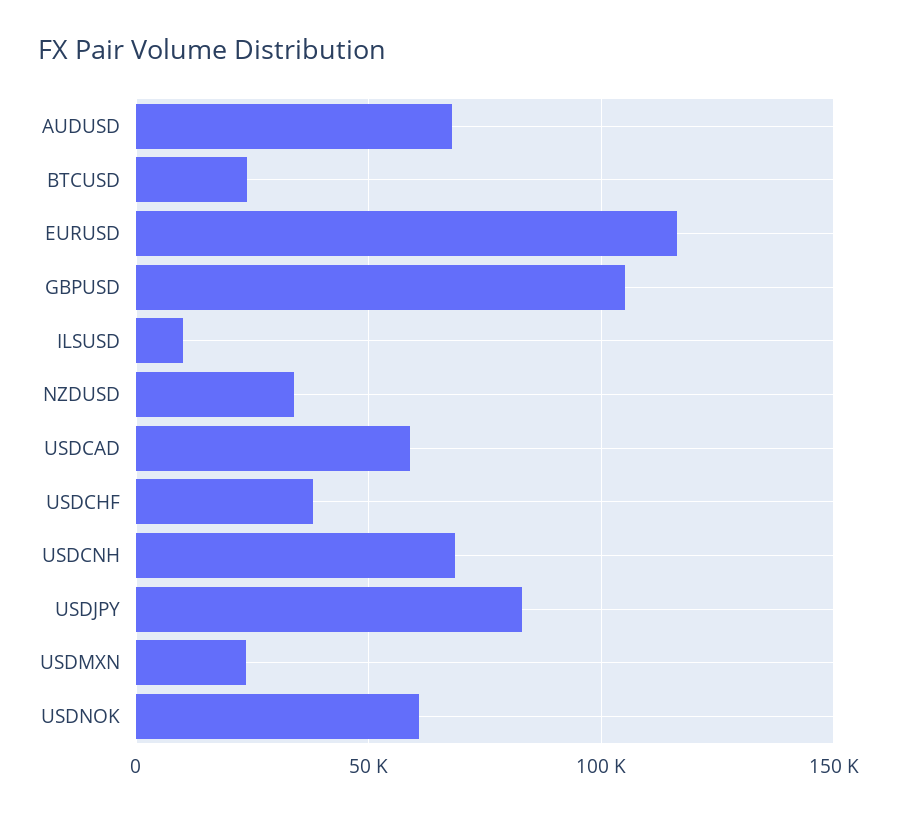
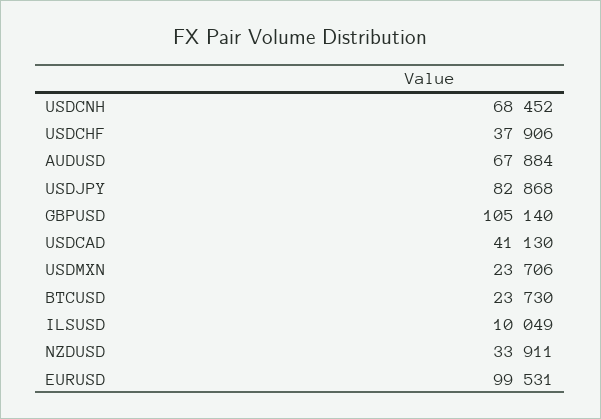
  {
    "AUDUSD": 67884,
    "BTCUSD": 23730,
-   "EURUSD": 115000,
+   "EURUSD": 99531,
    "GBPUSD": 105140,
    "ILSUSD": 10049,
    "NZDUSD": 33911,
-   "USDCAD": 60000,
+   "USDCAD": 41130,
    "USDCHF": 37906,
    "USDCNH": 68452,
    "USDJPY": 82868,
-   "USDMXN": 23706,
+   "USDMXN": 23706
-   "USDNOK": 60000
  }

